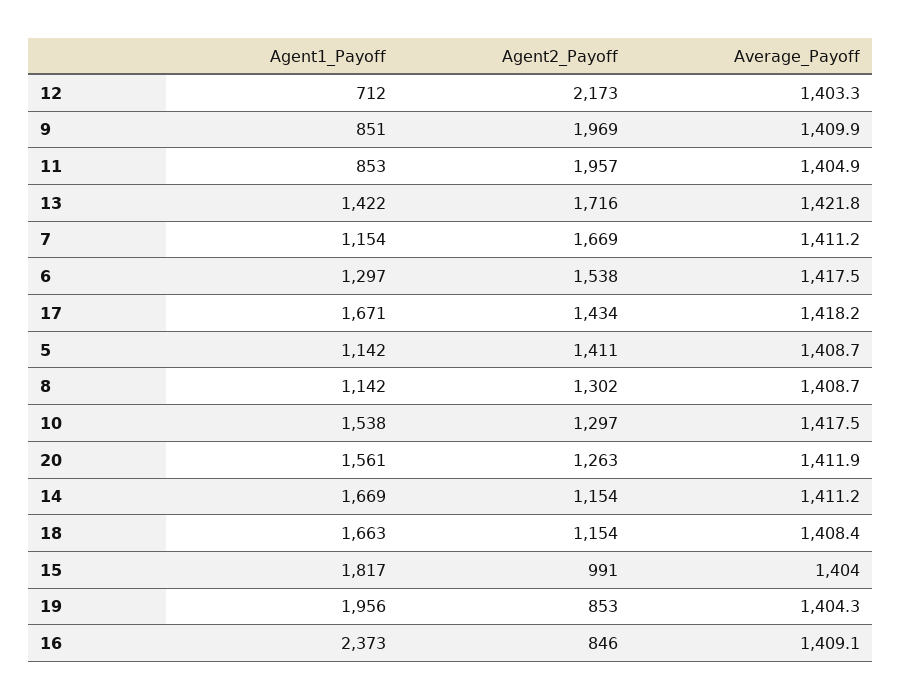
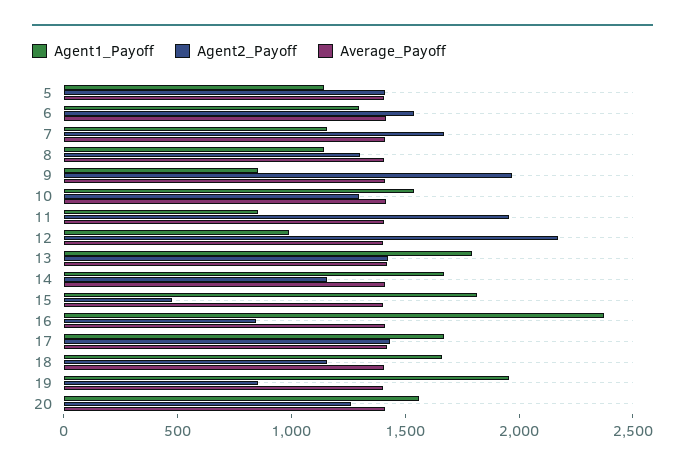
  {
    "Agent1_Payoff": {
-     "12": 712,
+     "12": 1000,
      "9": 851,
      "11": 853,
-     "13": 1422,
+     "13": 1800,
      "7": 1154,
      "6": 1297,
      "17": 1671,
      "5": 1142,
      "8": 1142,
      "10": 1538,
      "20": 1561,
      "14": 1669,
      "18": 1663,
      "15": 1817,
      "19": 1956,
      "16": 2373
    },
    "Agent2_Payoff": {
      "12": 2173,
      "9": 1969,
      "11": 1957,
-     "13": 1716,
+     "13": 1400,
      "7": 1669,
      "6": 1538,
      "17": 1434,
      "5": 1411,
      "8": 1302,
      "10": 1297,
      "20": 1263,
      "14": 1154,
      "18": 1154,
-     "15": 991,
+     "15": 500,
      "19": 853,
      "16": 846
    },
    "Average_Payoff": {
      "12": 1403.3,
      "9": 1409.9,
      "11": 1404.9,
      "13": 1421.8,
      "7": 1411.2,
      "6": 1417.5,
      "17": 1418.2,
      "5": 1408.7,
      "8": 1408.7,
      "10": 1417.5,
      "20": 1411.9,
      "14": 1411.2,
      "18": 1408.4,
      "15": 1404,
      "19": 1404.3,
      "16": 1409.1
    }
  }

